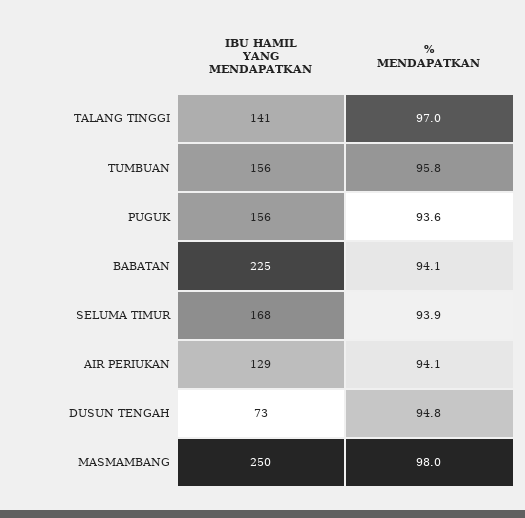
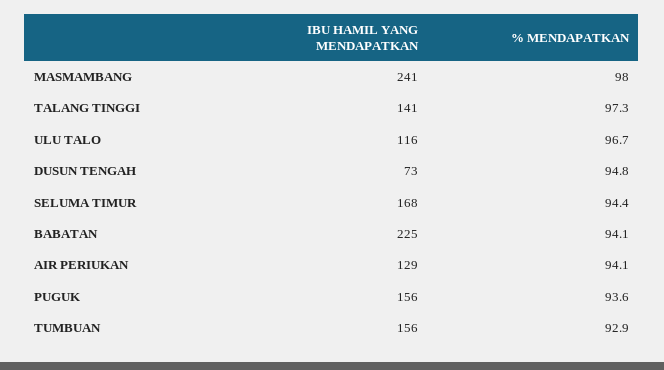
  {
    "IBU HAMIL YANG MENDAPATKAN": {
      "TALANG TINGGI": 141,
      "TUMBUAN": 156,
      "PUGUK": 156,
      "BABATAN": 225,
      "SELUMA TIMUR": 168,
      "AIR PERIUKAN": 129,
      "DUSUN TENGAH": 73,
-     "MASMAMBANG": 250
+     "MASMAMBANG": 241,
+     "ULU TALO": 116
    },
    "% MENDAPATKAN": {
-     "TALANG TINGGI": 97,
+     "TALANG TINGGI": 97.3,
-     "TUMBUAN": 95.8,
+     "TUMBUAN": 92.9,
      "PUGUK": 93.6,
      "BABATAN": 94.1,
-     "SELUMA TIMUR": 93.9,
+     "SELUMA TIMUR": 94.4,
      "AIR PERIUKAN": 94.1,
      "DUSUN TENGAH": 94.8,
-     "MASMAMBANG": 98
+     "MASMAMBANG": 98,
+     "ULU TALO": 96.7
    }
  }

